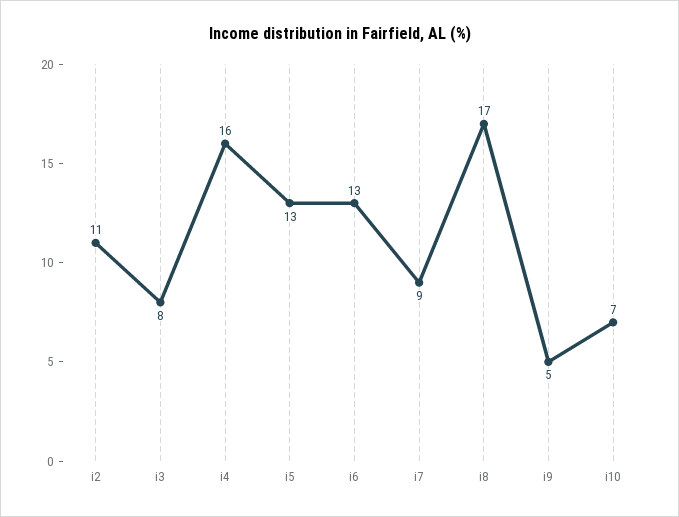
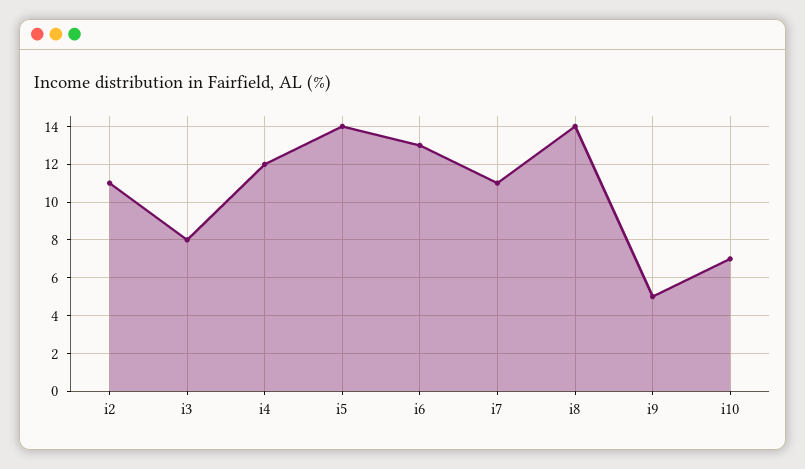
  {
    "i2": 11,
    "i3": 8,
-   "i4": 16,
+   "i4": 12,
-   "i5": 13,
+   "i5": 14,
    "i6": 13,
-   "i7": 9,
+   "i7": 11,
-   "i8": 17,
+   "i8": 14,
    "i9": 5,
    "i10": 7
  }

